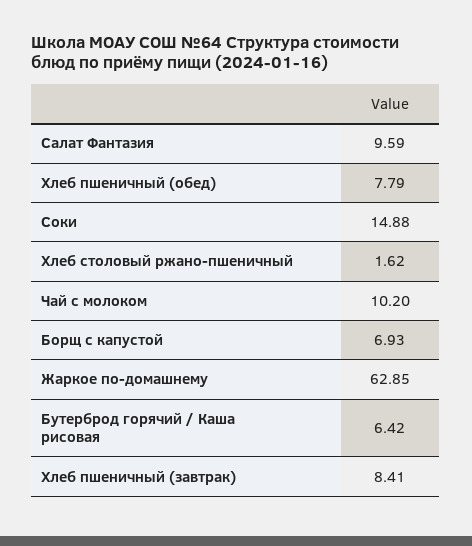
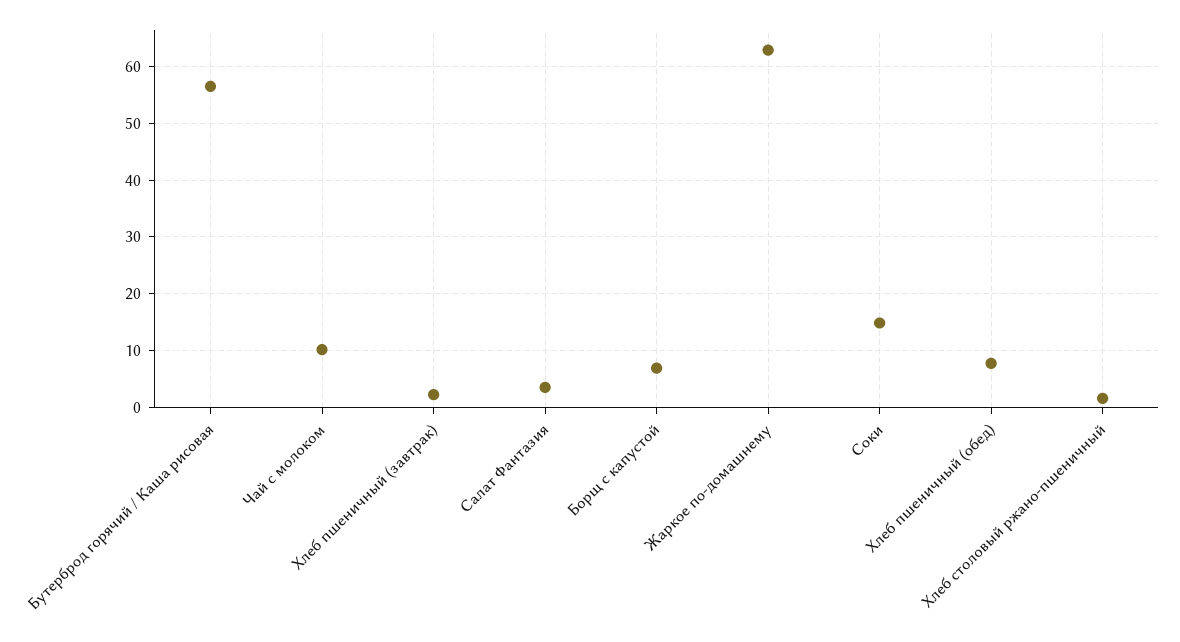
  {
-   "Салат Фантазия": 9.59,
+   "Салат Фантазия": 4,
    "Хлеб пшеничный (обед)": 7.79,
    "Соки": 14.88,
    "Хлеб столовый ржано-пшеничный": 1.62,
    "Чай с молоком": 10.2,
    "Борщ с капустой": 6.93,
    "Жаркое по-домашнему": 62.85,
-   "Бутерброд горячий / Каша рисовая": 6.42,
+   "Бутерброд горячий / Каша рисовая": 56,
-   "Хлеб пшеничный (завтрак)": 8.41
+   "Хлеб пшеничный (завтрак)": 2
  }

